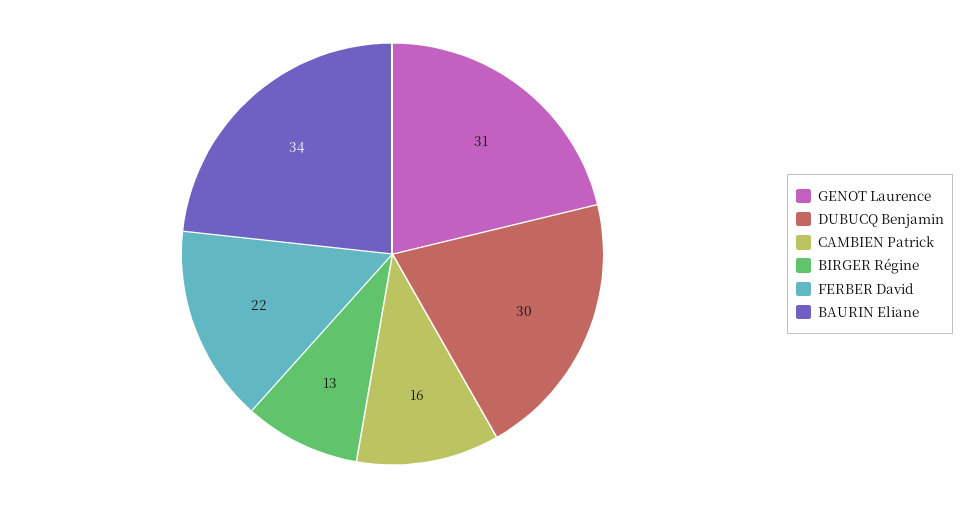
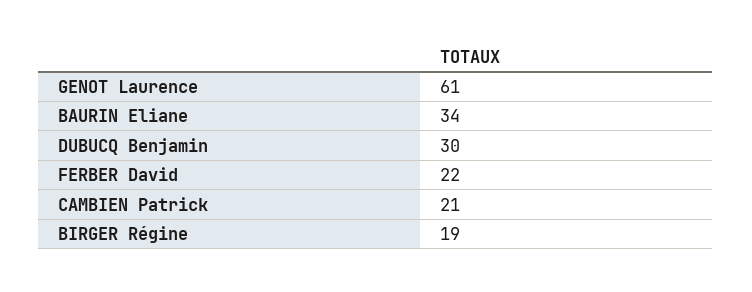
  {
-   "GENOT Laurence": 31,
+   "GENOT Laurence": 61,
    "DUBUCQ Benjamin": 30,
-   "CAMBIEN Patrick": 16,
+   "CAMBIEN Patrick": 21,
-   "BIRGER Régine": 13,
+   "BIRGER Régine": 19,
    "FERBER David": 22,
    "BAURIN Eliane": 34
  }

